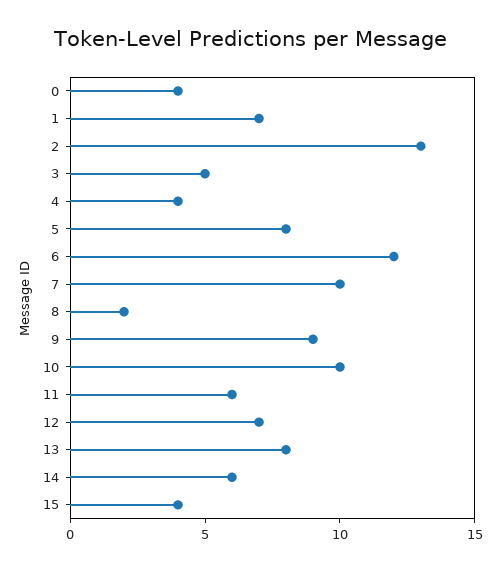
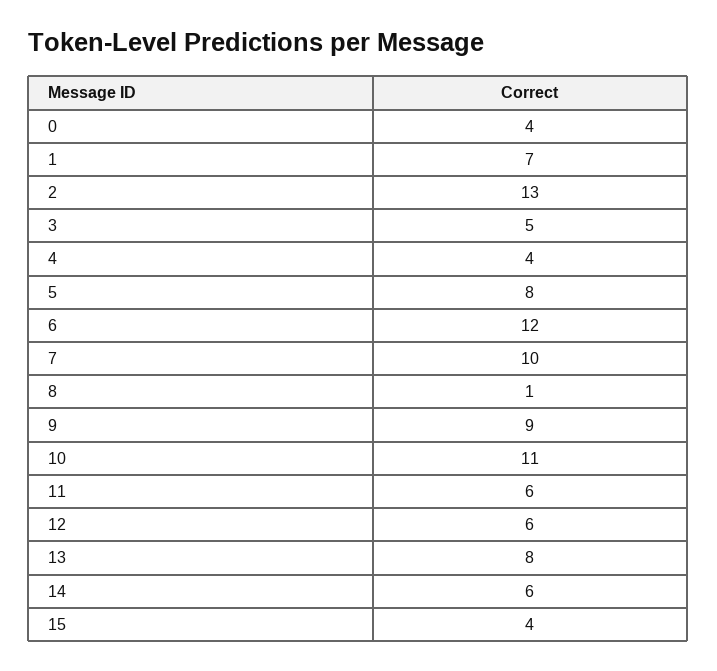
  {
    "0": 4,
    "1": 7,
    "2": 13,
    "3": 5,
    "4": 4,
    "5": 8,
    "6": 12,
    "7": 10,
-   "8": 2,
+   "8": 1,
    "9": 9,
-   "10": 10,
+   "10": 11,
    "11": 6,
-   "12": 7,
+   "12": 6,
    "13": 8,
    "14": 6,
    "15": 4
  }

